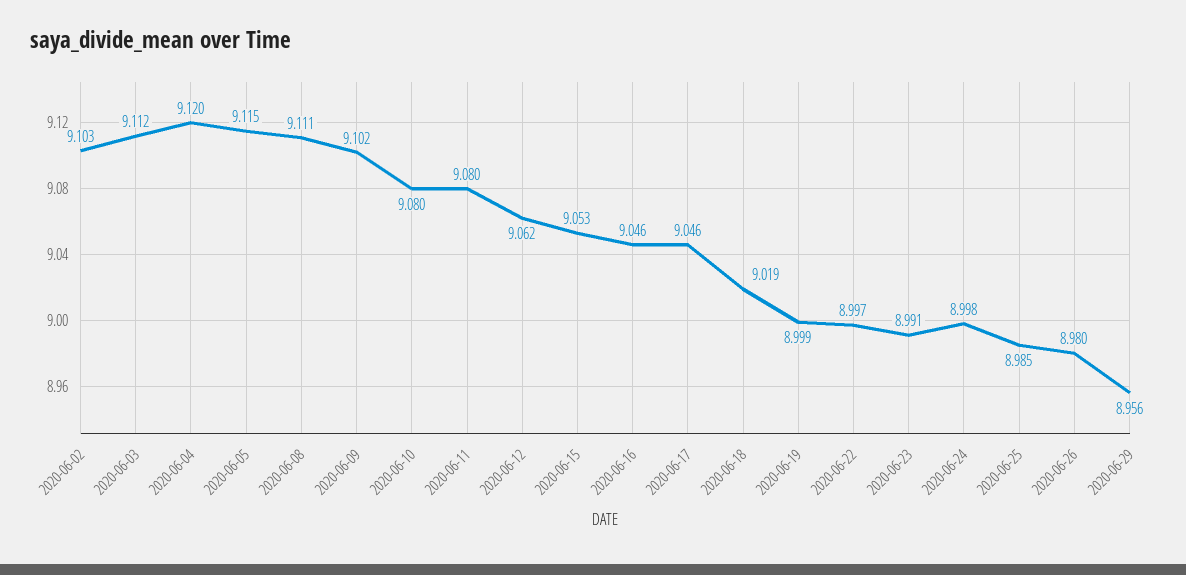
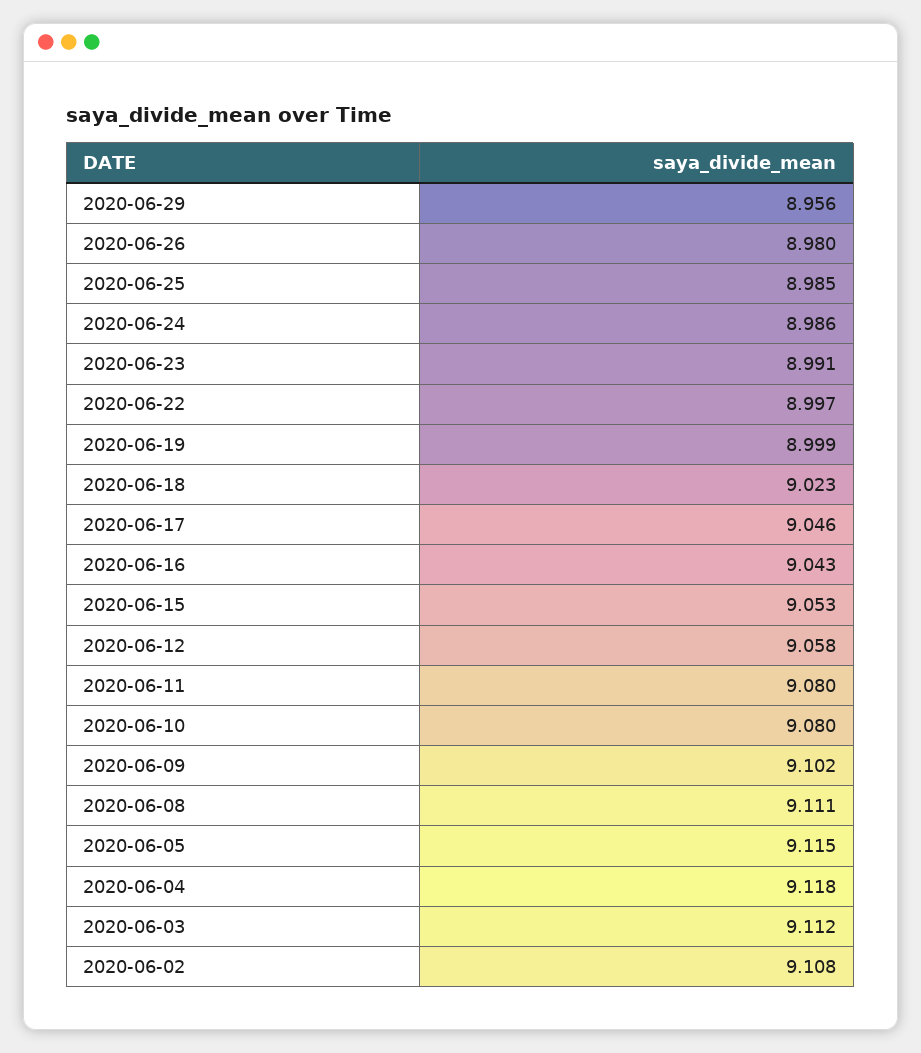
  {
-   "2020-06-02": 9.103,
+   "2020-06-02": 9.108,
    "2020-06-03": 9.112,
-   "2020-06-04": 9.12,
+   "2020-06-04": 9.118,
    "2020-06-05": 9.115,
    "2020-06-08": 9.111,
    "2020-06-09": 9.102,
    "2020-06-10": 9.08,
    "2020-06-11": 9.08,
-   "2020-06-12": 9.062,
+   "2020-06-12": 9.058,
    "2020-06-15": 9.053,
-   "2020-06-16": 9.046,
+   "2020-06-16": 9.043,
    "2020-06-17": 9.046,
-   "2020-06-18": 9.019,
+   "2020-06-18": 9.023,
    "2020-06-19": 8.999,
    "2020-06-22": 8.997,
    "2020-06-23": 8.991,
-   "2020-06-24": 8.998,
+   "2020-06-24": 8.986,
    "2020-06-25": 8.985,
    "2020-06-26": 8.98,
    "2020-06-29": 8.956
  }

